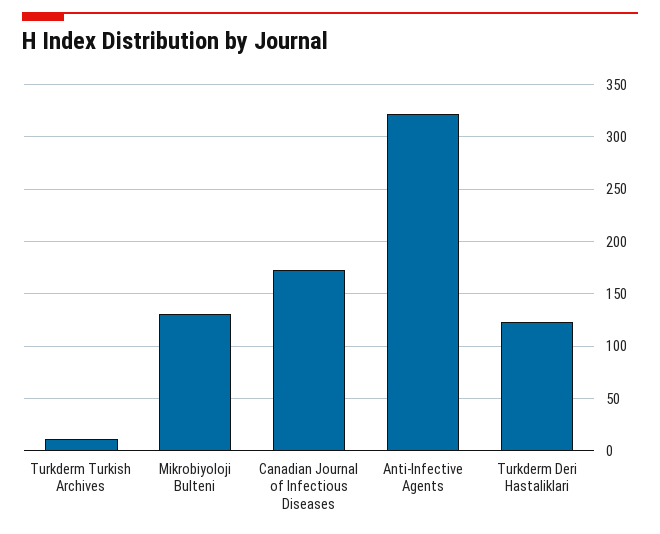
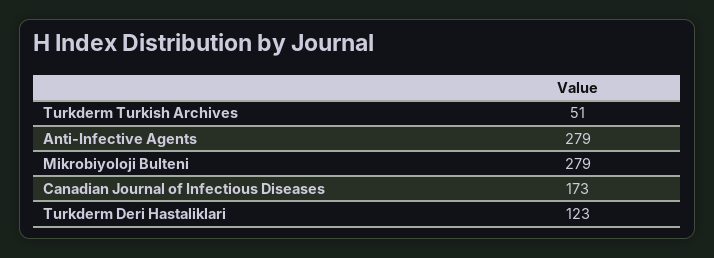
  {
-   "Turkderm Turkish Archives": 10,
+   "Turkderm Turkish Archives": 51,
-   "Mikrobiyoloji Bulteni": 130,
+   "Mikrobiyoloji Bulteni": 279,
    "Canadian Journal of Infectious Diseases": 173,
-   "Anti-Infective Agents": 320,
+   "Anti-Infective Agents": 279,
    "Turkderm Deri Hastaliklari": 123
  }

